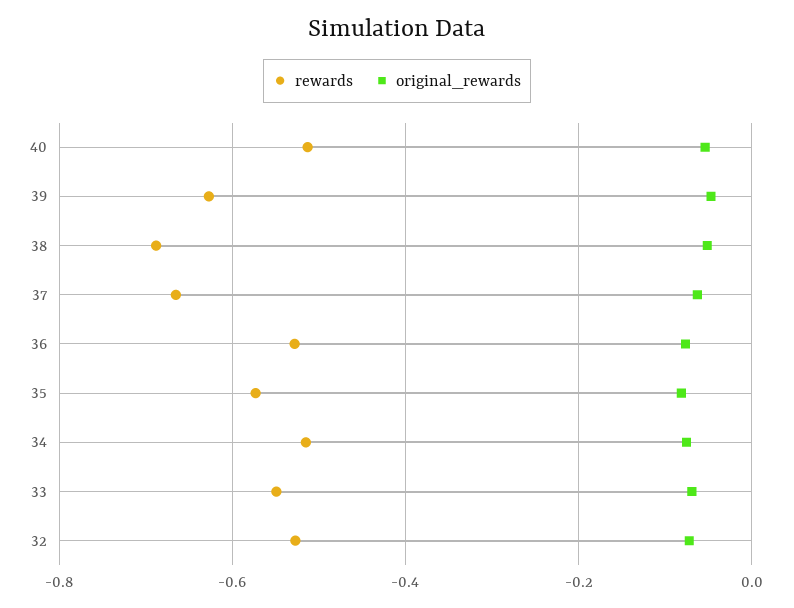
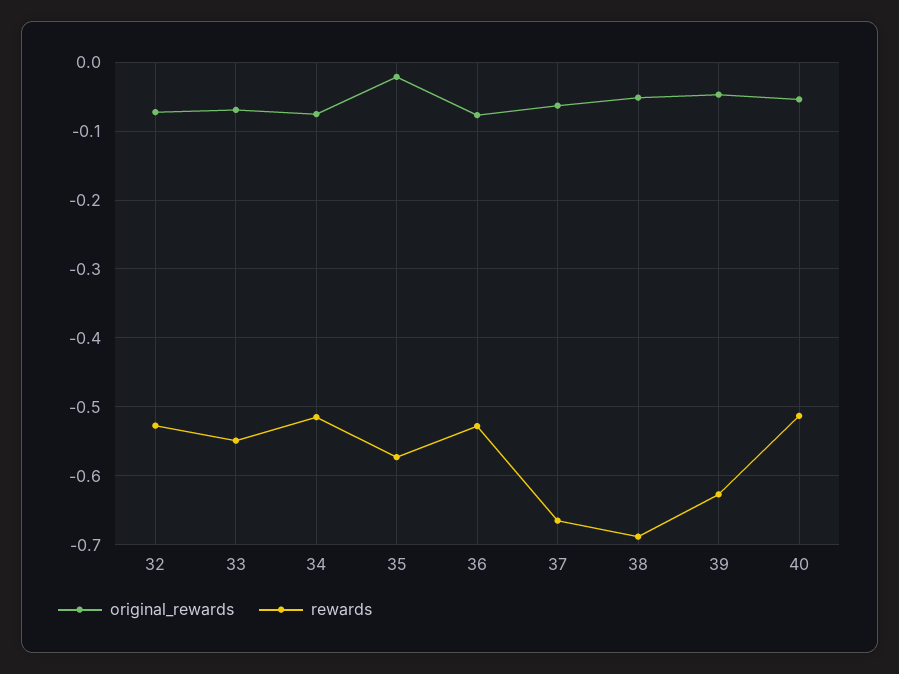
  {
    "rewards": {
      "40": -0.51,
      "39": -0.63,
      "38": -0.69,
      "37": -0.67,
      "36": -0.53,
      "35": -0.57,
      "34": -0.52,
      "33": -0.55,
      "32": -0.53
    },
    "original_rewards": {
      "40": -0.05,
      "39": -0.05,
      "38": -0.05,
      "37": -0.06,
      "36": -0.08,
-     "35": -0.08,
+     "35": -0.02,
      "34": -0.08,
      "33": -0.07,
      "32": -0.07
    }
  }

